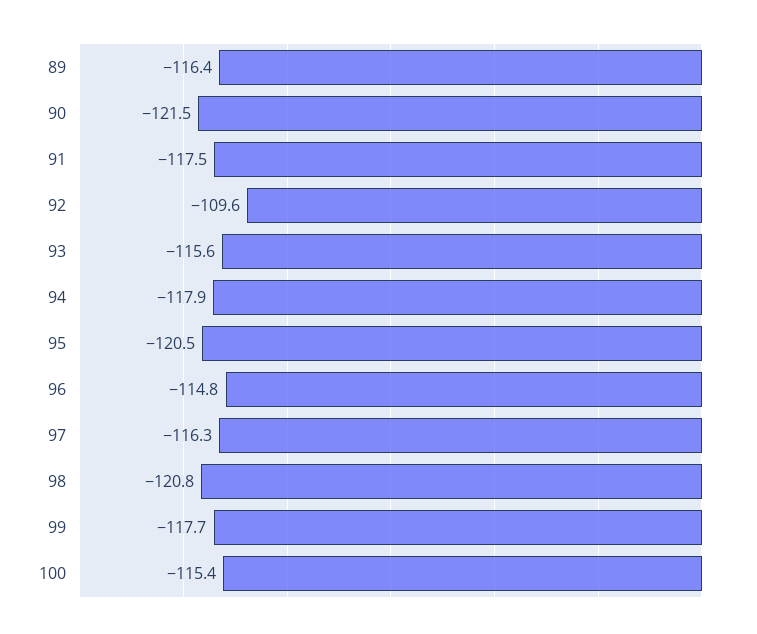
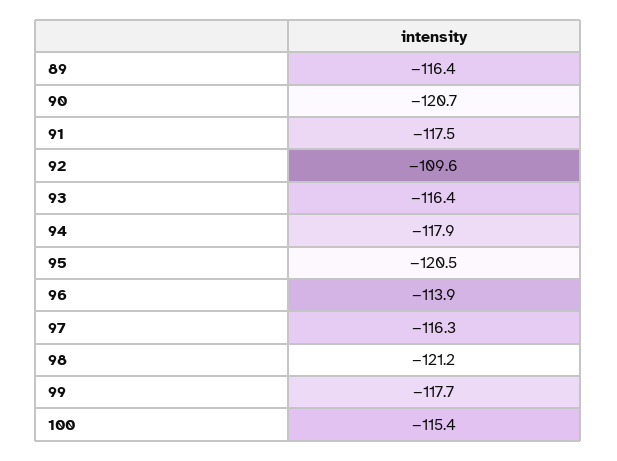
  {
    "89": -116.4,
-   "90": -121.5,
+   "90": -120.7,
    "91": -117.5,
    "92": -109.6,
-   "93": -115.6,
+   "93": -116.4,
    "94": -117.9,
    "95": -120.5,
-   "96": -114.8,
+   "96": -113.9,
    "97": -116.3,
-   "98": -120.8,
+   "98": -121.2,
    "99": -117.7,
    "100": -115.4
  }

